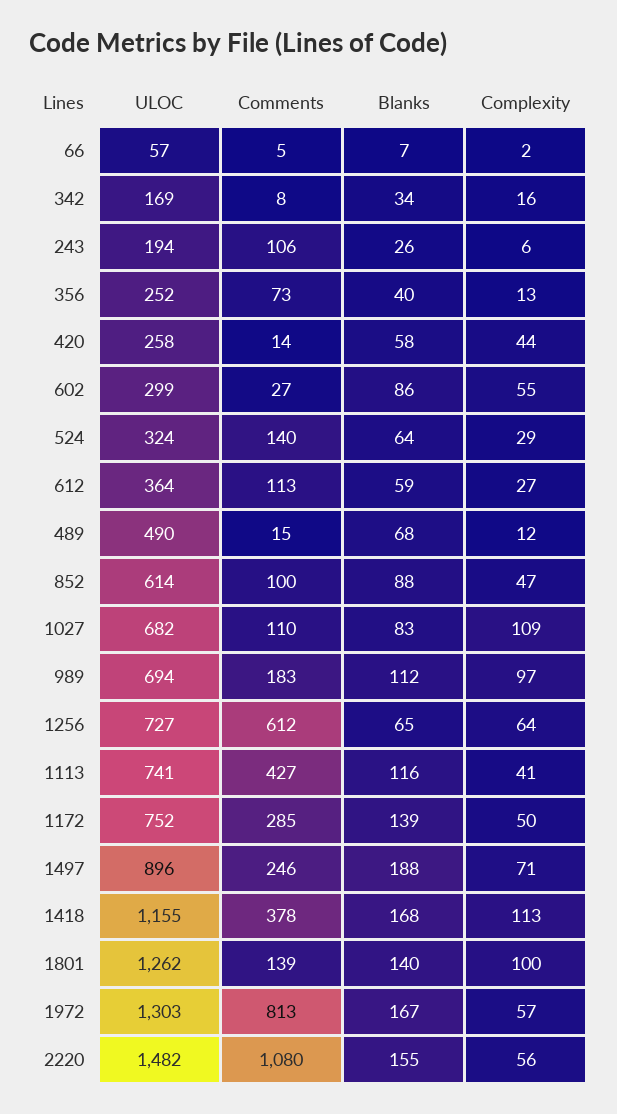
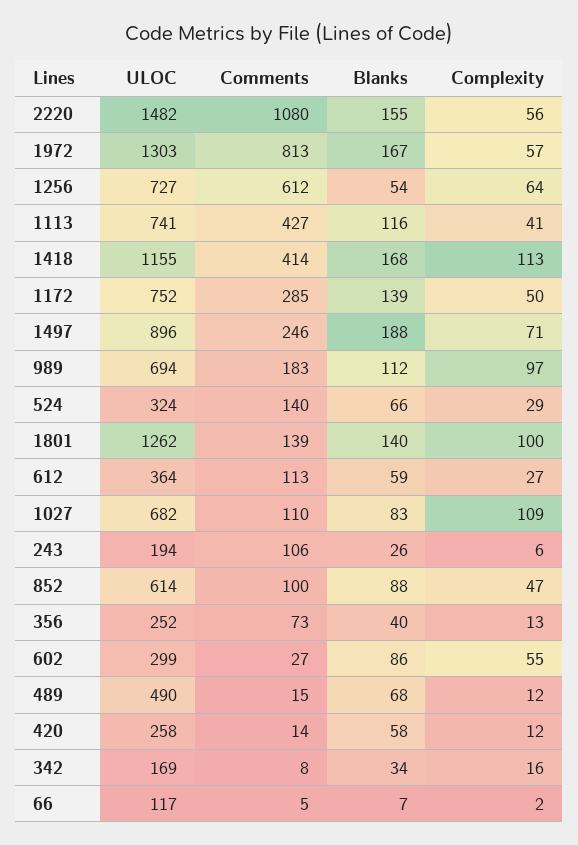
  {
    "ULOC": {
-     "66": 57,
+     "66": 117,
      "342": 169,
      "243": 194,
      "356": 252,
      "420": 258,
      "602": 299,
      "524": 324,
      "612": 364,
      "489": 490,
      "852": 614,
      "1027": 682,
      "989": 694,
      "1256": 727,
      "1113": 741,
      "1172": 752,
      "1497": 896,
      "1418": 1155,
      "1801": 1262,
      "1972": 1303,
      "2220": 1482
    },
    "Comments": {
      "66": 5,
      "342": 8,
      "243": 106,
      "356": 73,
      "420": 14,
      "602": 27,
      "524": 140,
      "612": 113,
      "489": 15,
      "852": 100,
      "1027": 110,
      "989": 183,
      "1256": 612,
      "1113": 427,
      "1172": 285,
      "1497": 246,
-     "1418": 378,
+     "1418": 414,
      "1801": 139,
      "1972": 813,
      "2220": 1080
    },
    "Blanks": {
      "66": 7,
      "342": 34,
      "243": 26,
      "356": 40,
      "420": 58,
      "602": 86,
-     "524": 64,
+     "524": 66,
      "612": 59,
      "489": 68,
      "852": 88,
      "1027": 83,
      "989": 112,
-     "1256": 65,
+     "1256": 54,
      "1113": 116,
      "1172": 139,
      "1497": 188,
      "1418": 168,
      "1801": 140,
      "1972": 167,
      "2220": 155
    },
    "Complexity": {
      "66": 2,
      "342": 16,
      "243": 6,
      "356": 13,
-     "420": 44,
+     "420": 12,
      "602": 55,
      "524": 29,
      "612": 27,
      "489": 12,
      "852": 47,
      "1027": 109,
      "989": 97,
      "1256": 64,
      "1113": 41,
      "1172": 50,
      "1497": 71,
      "1418": 113,
      "1801": 100,
      "1972": 57,
      "2220": 56
    }
  }

